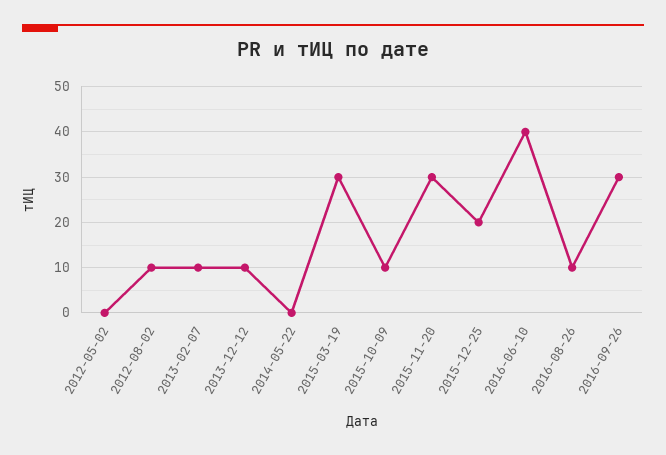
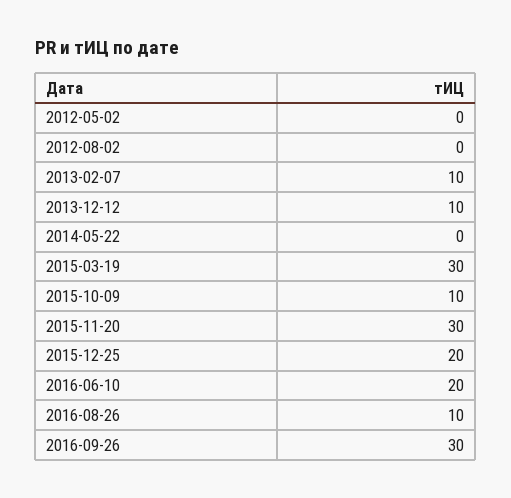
  {
    "2012-05-02": 0,
-   "2012-08-02": 10,
+   "2012-08-02": 0,
    "2013-02-07": 10,
    "2013-12-12": 10,
    "2014-05-22": 0,
    "2015-03-19": 30,
    "2015-10-09": 10,
    "2015-11-20": 30,
    "2015-12-25": 20,
-   "2016-06-10": 40,
+   "2016-06-10": 20,
    "2016-08-26": 10,
    "2016-09-26": 30
  }

